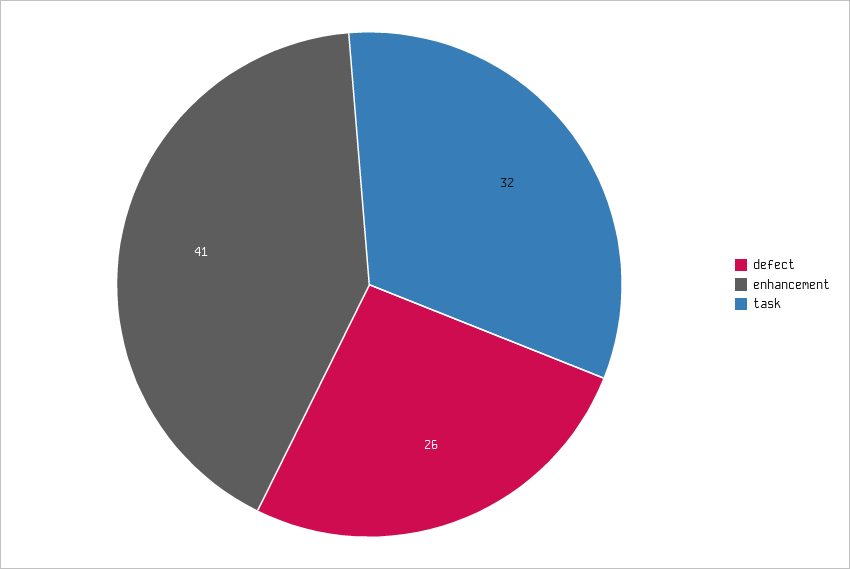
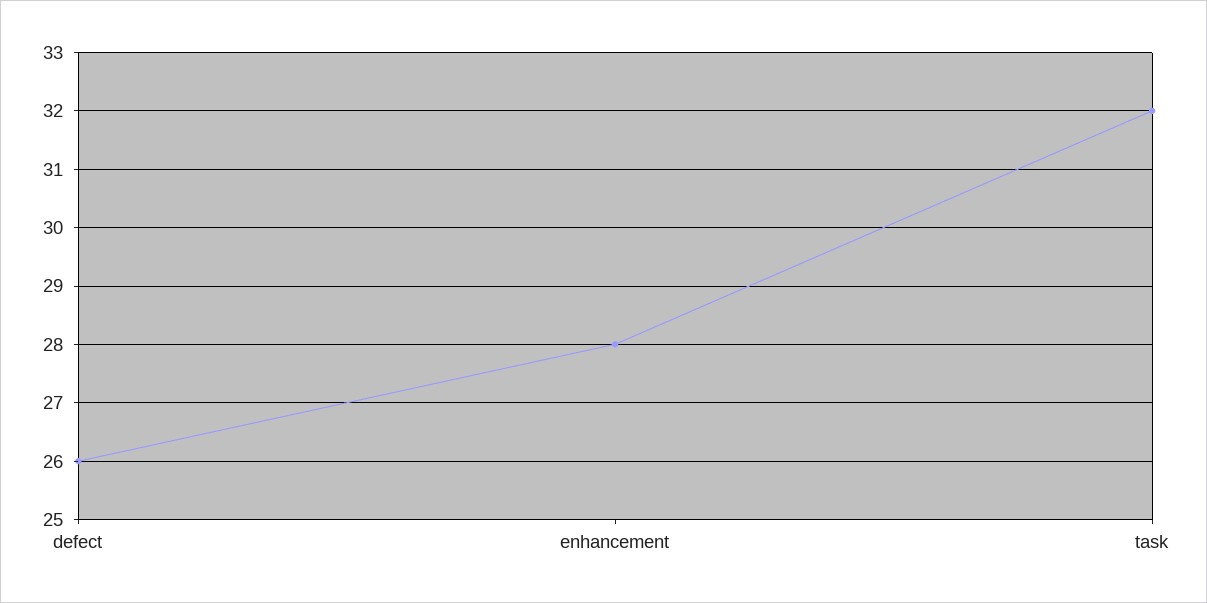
  {
    "defect": 26,
-   "enhancement": 41,
+   "enhancement": 28,
    "task": 32
  }

